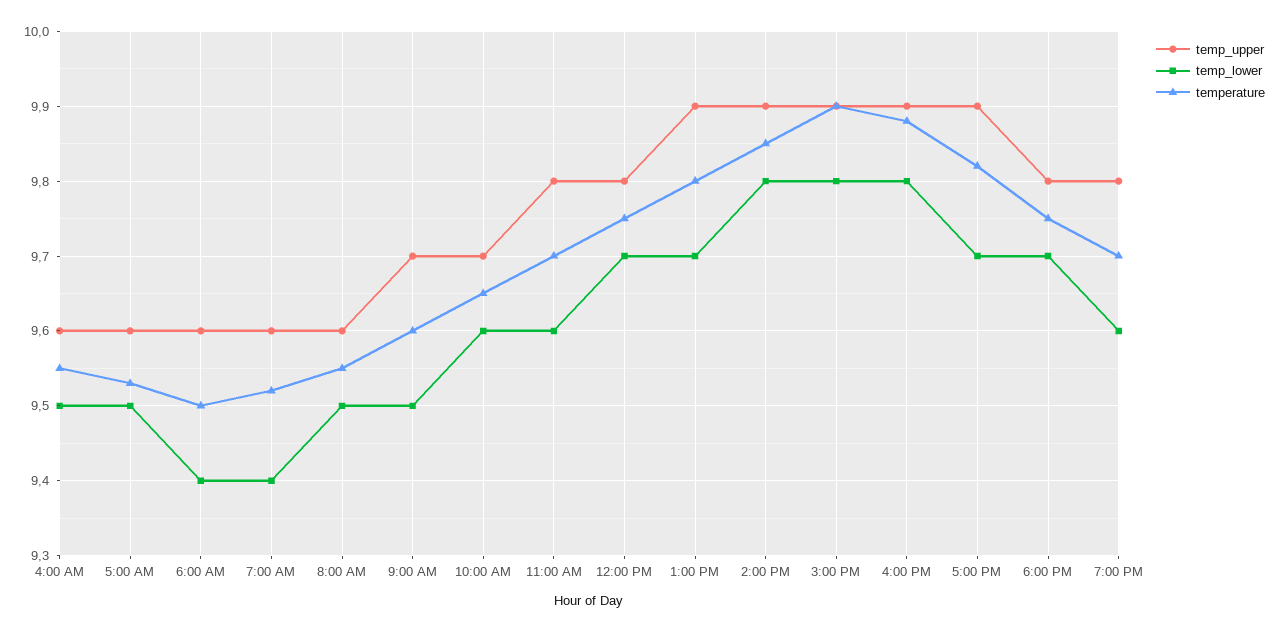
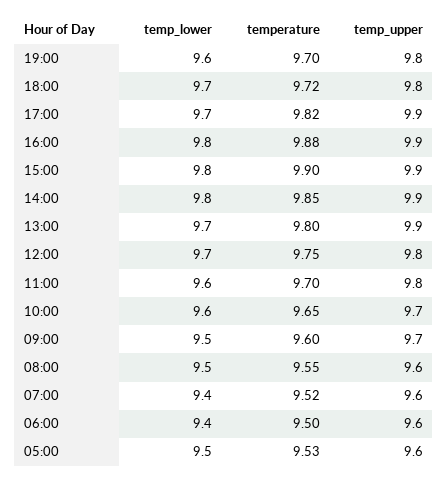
  {
    "temp_upper": {
-     "4:00 AM": 9.6,
      "5:00 AM": 9.6,
      "6:00 AM": 9.6,
      "7:00 AM": 9.6,
      "8:00 AM": 9.6,
      "9:00 AM": 9.7,
      "10:00 AM": 9.7,
      "11:00 AM": 9.8,
      "12:00 PM": 9.8,
      "1:00 PM": 9.9,
      "2:00 PM": 9.9,
      "3:00 PM": 9.9,
      "4:00 PM": 9.9,
      "5:00 PM": 9.9,
      "6:00 PM": 9.8,
      "7:00 PM": 9.8
    },
    "temp_lower": {
-     "4:00 AM": 9.5,
      "5:00 AM": 9.5,
      "6:00 AM": 9.4,
      "7:00 AM": 9.4,
      "8:00 AM": 9.5,
      "9:00 AM": 9.5,
      "10:00 AM": 9.6,
      "11:00 AM": 9.6,
      "12:00 PM": 9.7,
      "1:00 PM": 9.7,
      "2:00 PM": 9.8,
      "3:00 PM": 9.8,
      "4:00 PM": 9.8,
      "5:00 PM": 9.7,
      "6:00 PM": 9.7,
      "7:00 PM": 9.6
    },
    "temperature": {
-     "4:00 AM": 9.55,
      "5:00 AM": 9.53,
      "6:00 AM": 9.5,
      "7:00 AM": 9.52,
      "8:00 AM": 9.55,
      "9:00 AM": 9.6,
      "10:00 AM": 9.65,
      "11:00 AM": 9.7,
      "12:00 PM": 9.75,
      "1:00 PM": 9.8,
      "2:00 PM": 9.85,
      "3:00 PM": 9.9,
      "4:00 PM": 9.88,
      "5:00 PM": 9.82,
-     "6:00 PM": 9.75,
+     "6:00 PM": 9.72,
      "7:00 PM": 9.7
    }
  }

